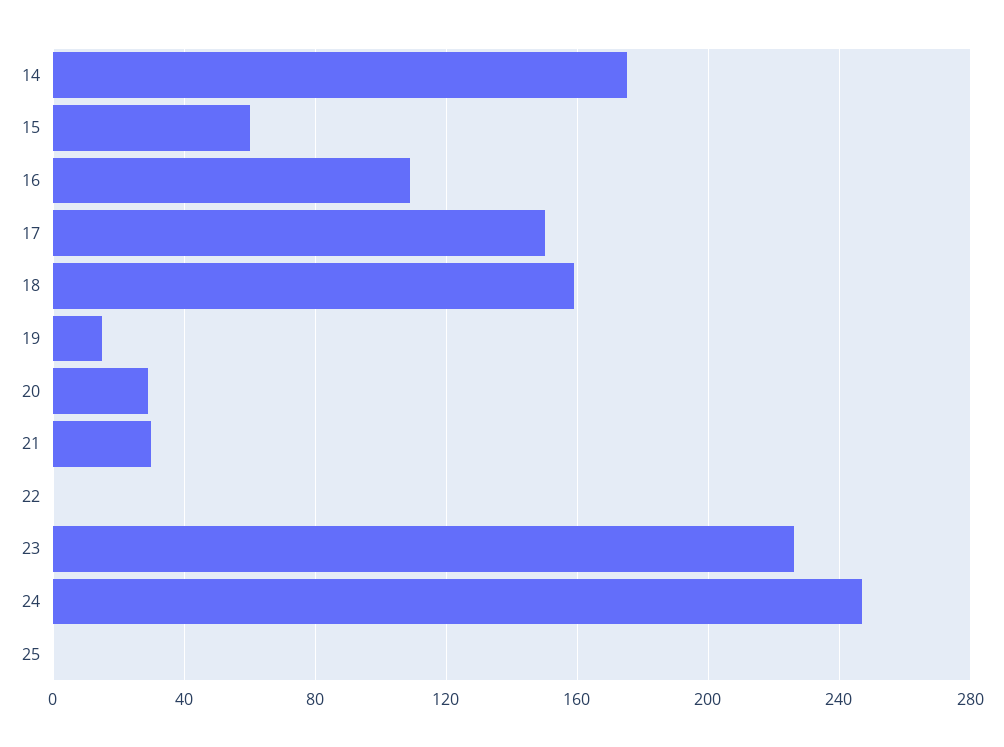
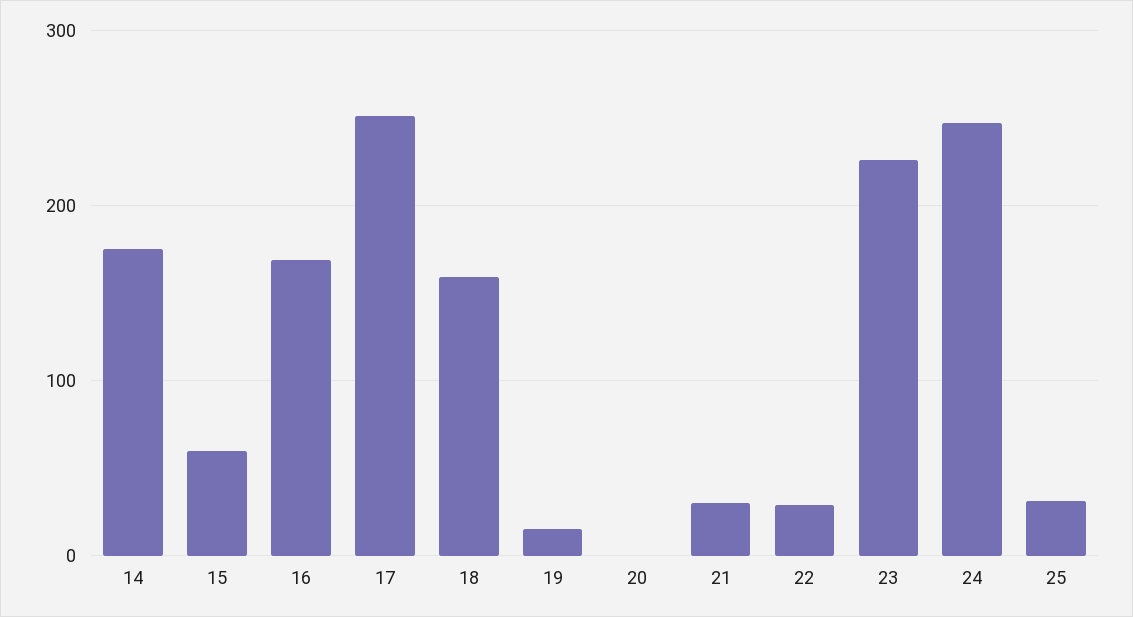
  {
    "14": 175,
    "15": 60,
-   "16": 110,
+   "16": 170,
-   "17": 150,
+   "17": 250,
    "18": 160,
    "19": 15,
-   "20": 30,
+   "20": 0,
    "21": 30,
-   "22": 0,
+   "22": 30,
    "23": 225,
    "24": 245,
-   "25": 0
+   "25": 30
  }

